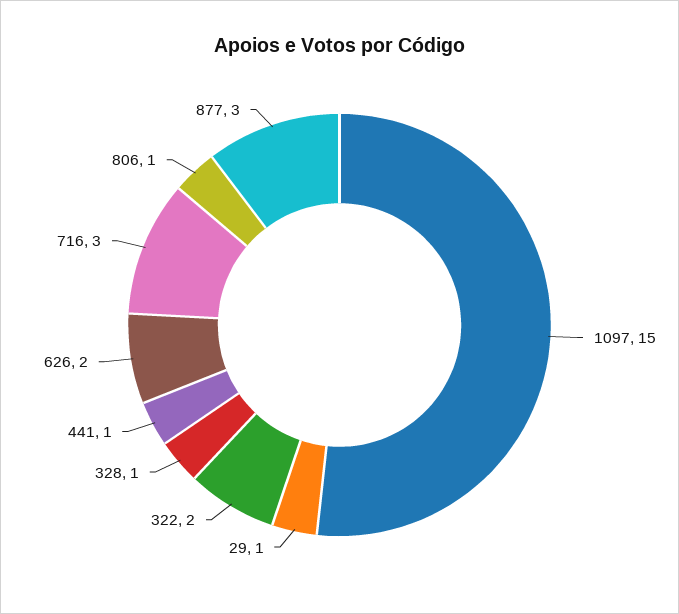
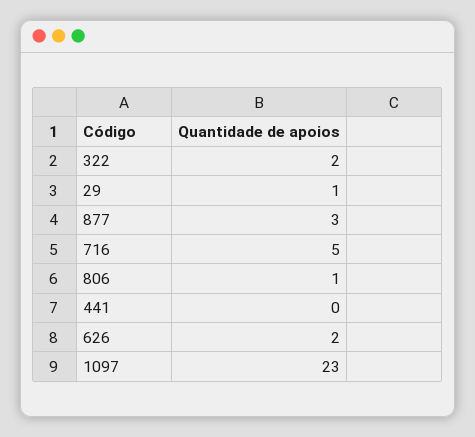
  {
-   "1097": 15,
+   "1097": 23,
    "29": 1,
    "322": 2,
-   "328": 1,
-   "441": 1,
+   "441": 0,
    "626": 2,
-   "716": 3,
+   "716": 5,
    "806": 1,
    "877": 3
  }

